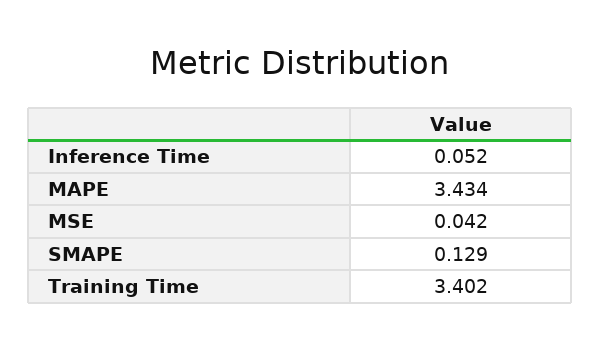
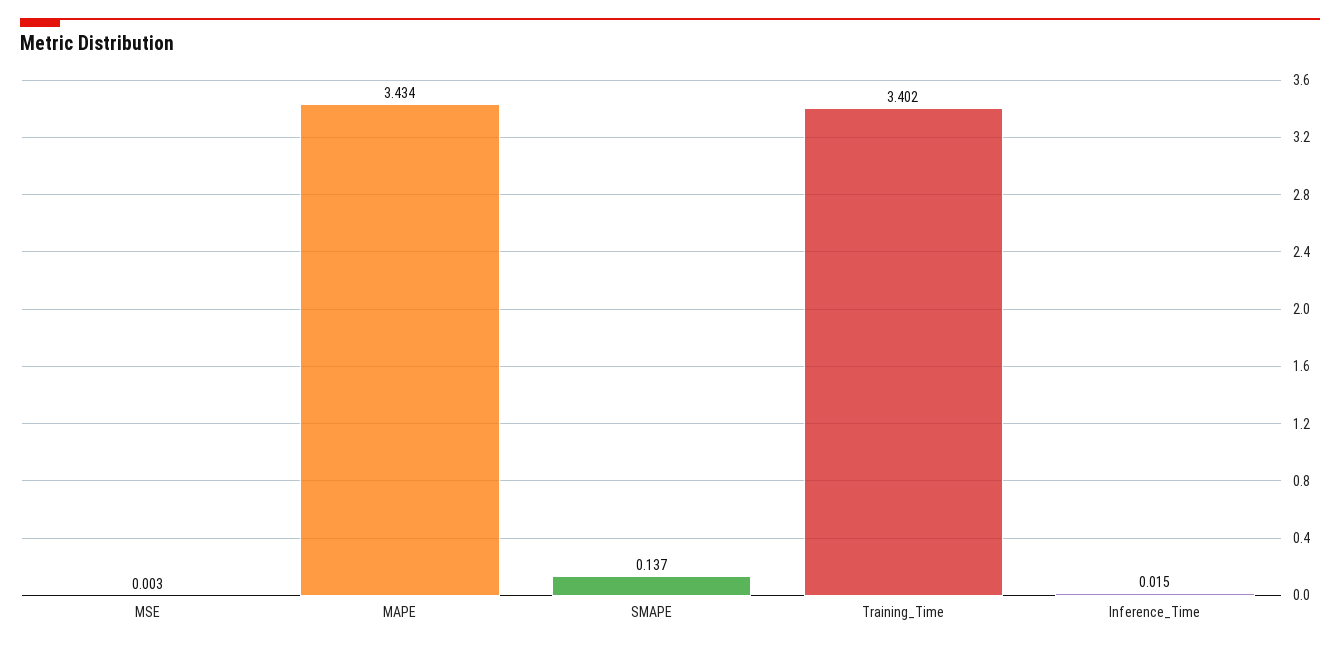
  {
-   "Inference Time": 0.052,
+   "Inference Time": 0.015,
    "MAPE": 3.434,
-   "MSE": 0.042,
+   "MSE": 0.003,
-   "SMAPE": 0.129,
+   "SMAPE": 0.137,
    "Training Time": 3.402
  }

